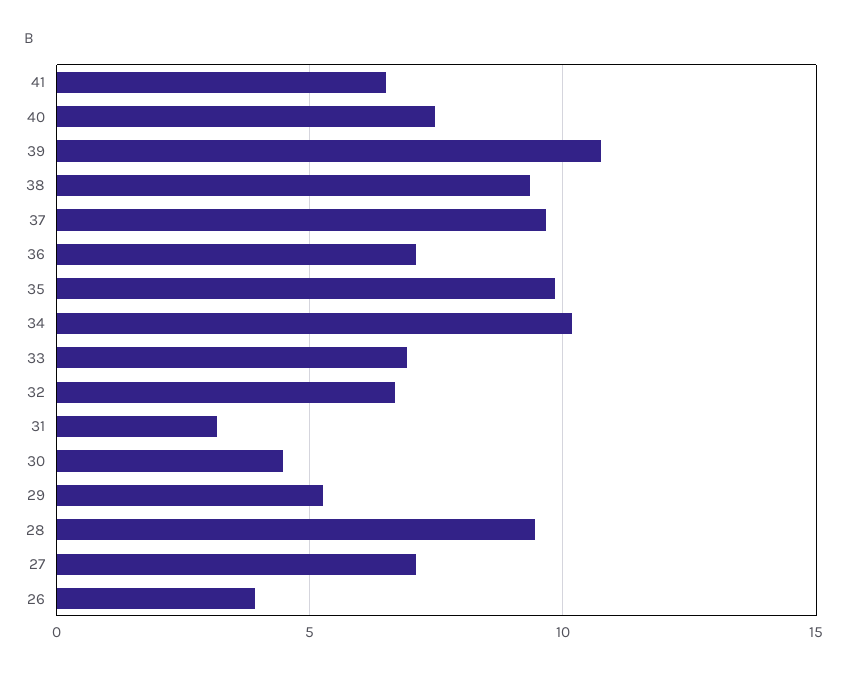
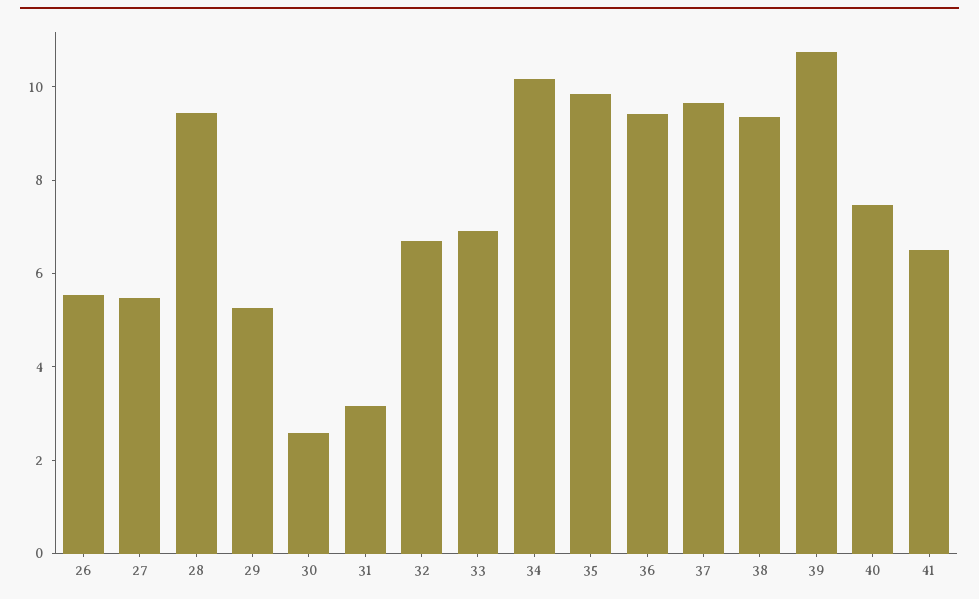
  {
    "41": 6.5,
    "40": 7.5,
    "39": 11,
    "38": 9.5,
    "37": 9.5,
-   "36": 7,
+   "36": 9.5,
    "35": 10,
    "34": 10,
    "33": 7,
    "32": 6.5,
    "31": 3,
-   "30": 4.5,
+   "30": 2.5,
    "29": 5.5,
    "28": 9.5,
-   "27": 7,
+   "27": 5.5,
-   "26": 4
+   "26": 5.5
  }

